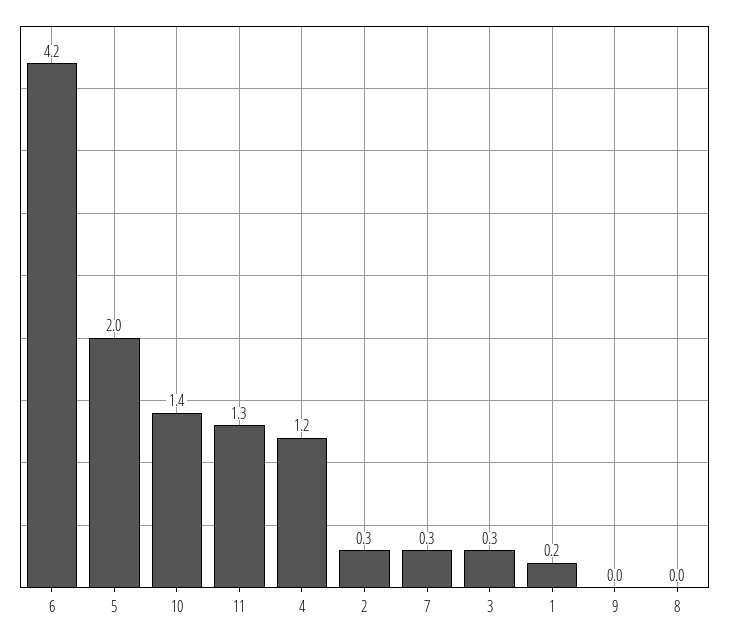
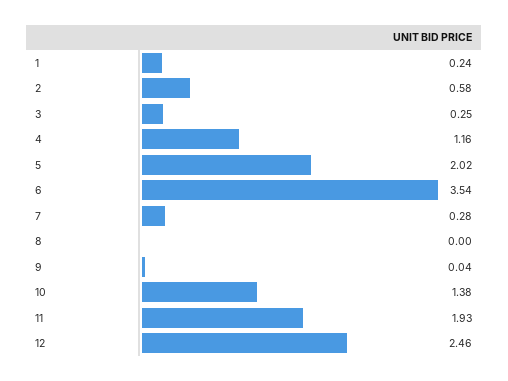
  {
-   "6": 4.2,
+   "6": 3.54,
    "5": 2.02,
    "10": 1.38,
-   "11": 1.3,
+   "11": 1.93,
    "4": 1.16,
-   "2": 0.3,
+   "2": 0.58,
    "7": 0.28,
    "3": 0.25,
    "1": 0.24,
    "9": 0.04,
-   "8": 0
+   "8": 0,
+   "12": 2.46
  }

